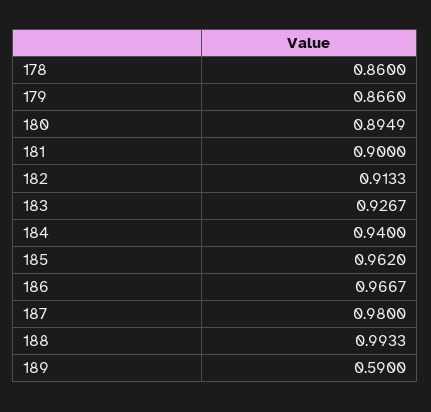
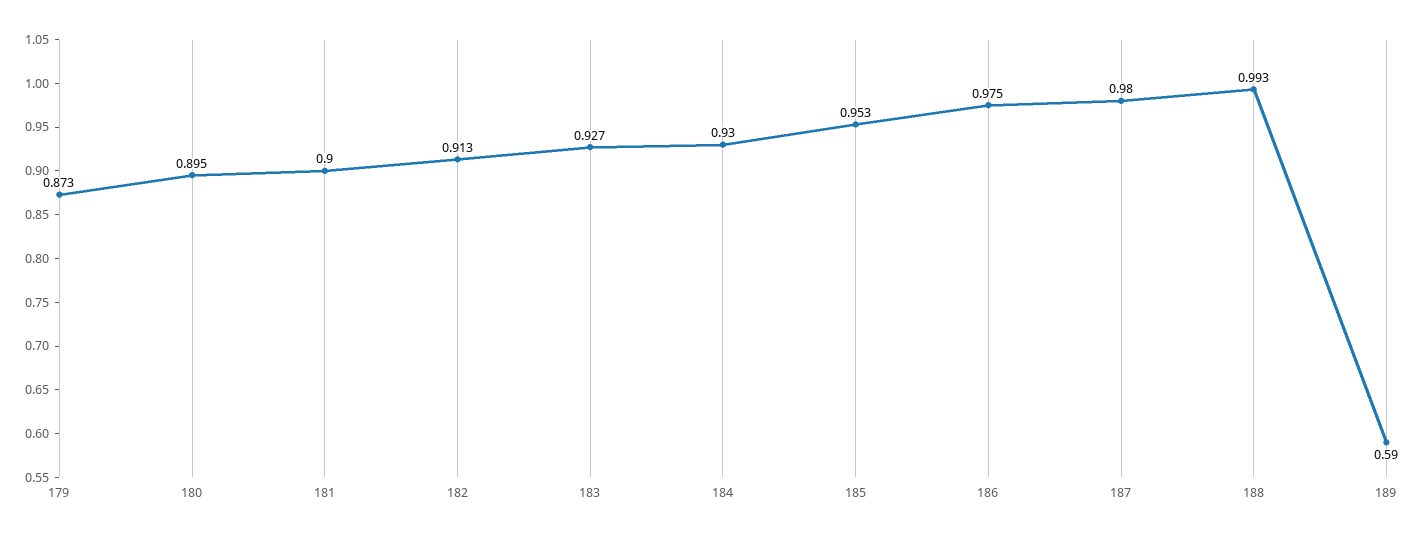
  {
-   "178": 0.86,
-   "179": 0.866,
+   "179": 0.873,
    "180": 0.8949,
    "181": 0.9,
    "182": 0.9133,
    "183": 0.9267,
-   "184": 0.94,
+   "184": 0.93,
-   "185": 0.962,
+   "185": 0.953,
-   "186": 0.9667,
+   "186": 0.975,
    "187": 0.98,
    "188": 0.9933,
    "189": 0.59
  }

